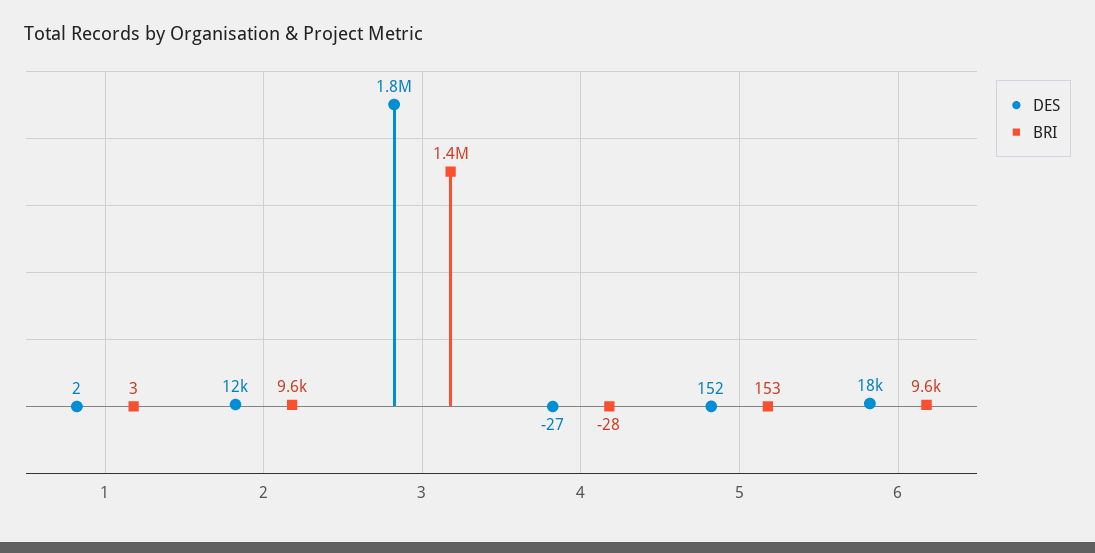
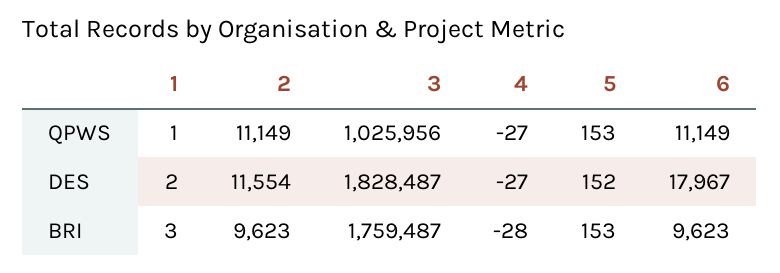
  {
    "DES": {
      "1": 2,
      "2": 11554,
      "3": 1828487,
      "4": -27,
      "5": 152,
      "6": 17967
    },
    "BRI": {
      "1": 3,
      "2": 9623,
-     "3": 1400000,
+     "3": 1759487,
      "4": -28,
      "5": 153,
      "6": 9623
-   }
+   },
+   "QPWS": {
+     "1": 1,
+     "2": 11149,
+     "3": 1025956,
+     "4": -27,
+     "5": 153,
+     "6": 11149
+   }
  }

